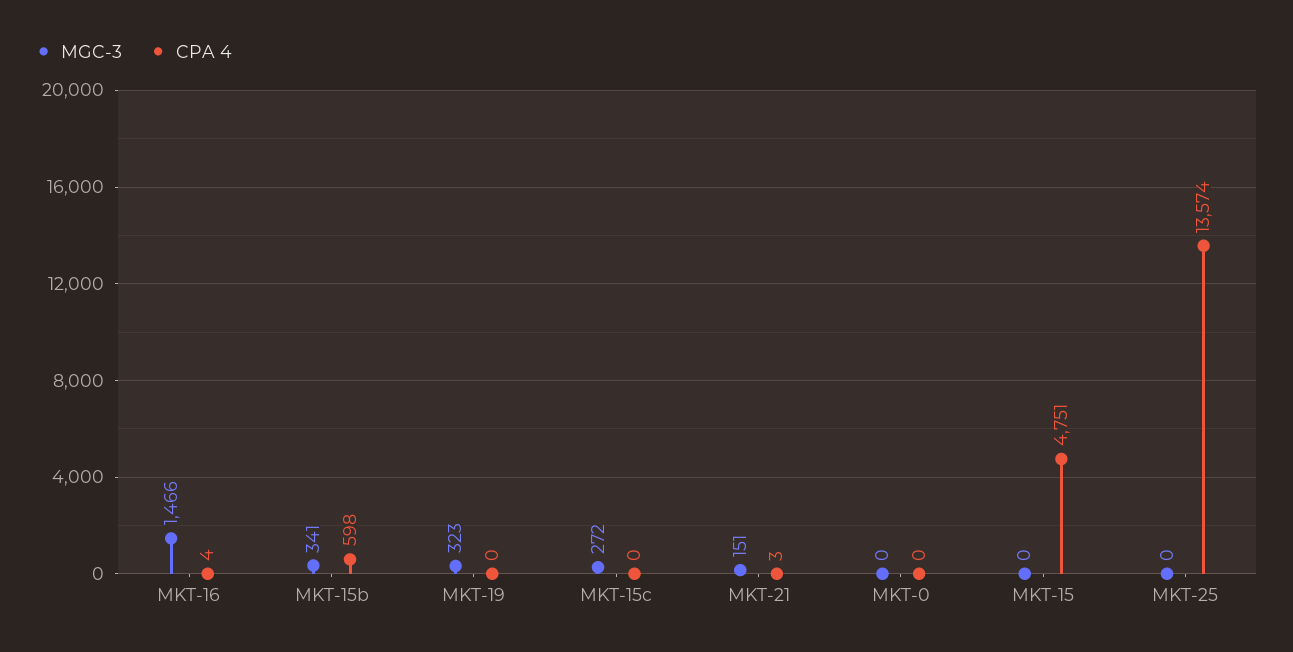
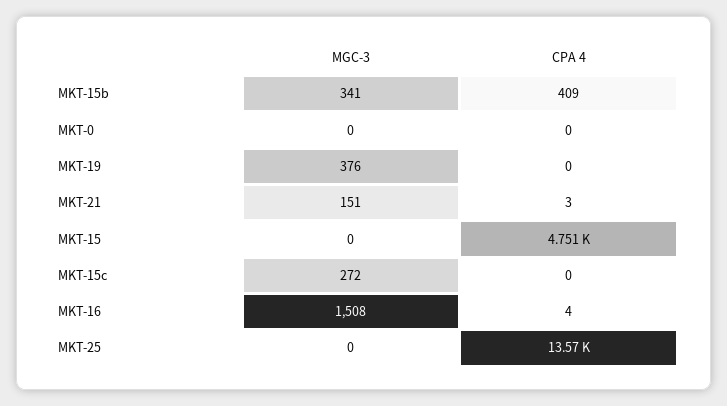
  {
    "MGC-3": {
-     "MKT-16": 1466,
+     "MKT-16": 1508,
      "MKT-15b": 341,
-     "MKT-19": 323,
+     "MKT-19": 376,
      "MKT-15c": 272,
      "MKT-21": 151,
      "MKT-0": 0,
      "MKT-15": 0,
      "MKT-25": 0
    },
    "CPA 4": {
      "MKT-16": 4,
-     "MKT-15b": 598,
+     "MKT-15b": 409,
      "MKT-19": 0,
      "MKT-15c": 0,
      "MKT-21": 3,
      "MKT-0": 0,
      "MKT-15": 4751,
      "MKT-25": 13574
    }
  }

